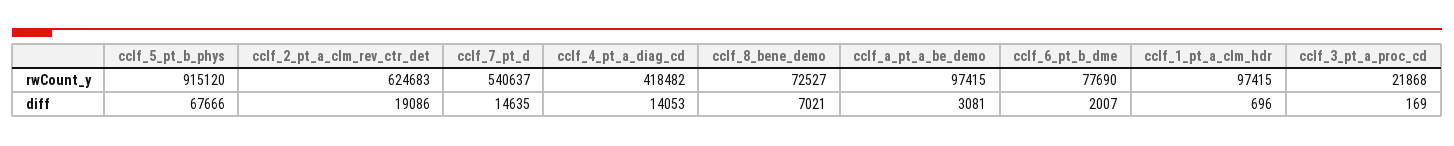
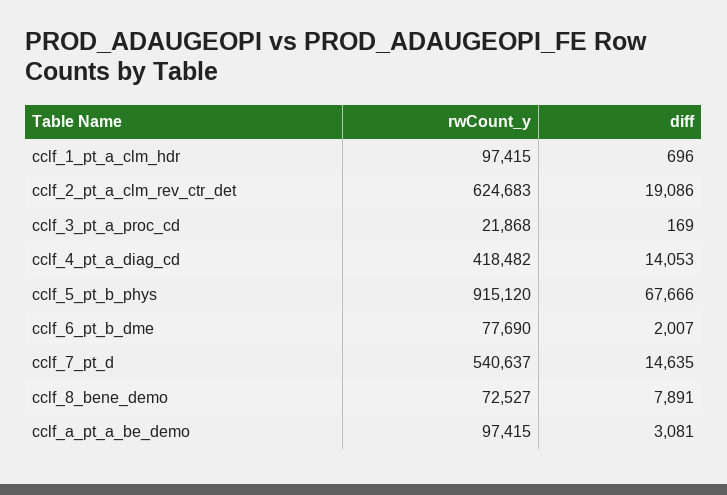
  {
    "cclf_5_pt_b_phys": {
      "rwCount_y": 915120,
      "diff": 67666
    },
    "cclf_2_pt_a_clm_rev_ctr_det": {
      "rwCount_y": 624683,
      "diff": 19086
    },
    "cclf_7_pt_d": {
      "rwCount_y": 540637,
      "diff": 14635
    },
    "cclf_4_pt_a_diag_cd": {
      "rwCount_y": 418482,
      "diff": 14053
    },
    "cclf_8_bene_demo": {
      "rwCount_y": 72527,
-     "diff": 7021
+     "diff": 7891
    },
    "cclf_a_pt_a_be_demo": {
      "rwCount_y": 97415,
      "diff": 3081
    },
    "cclf_6_pt_b_dme": {
      "rwCount_y": 77690,
      "diff": 2007
    },
    "cclf_1_pt_a_clm_hdr": {
      "rwCount_y": 97415,
      "diff": 696
    },
    "cclf_3_pt_a_proc_cd": {
      "rwCount_y": 21868,
      "diff": 169
    }
  }

